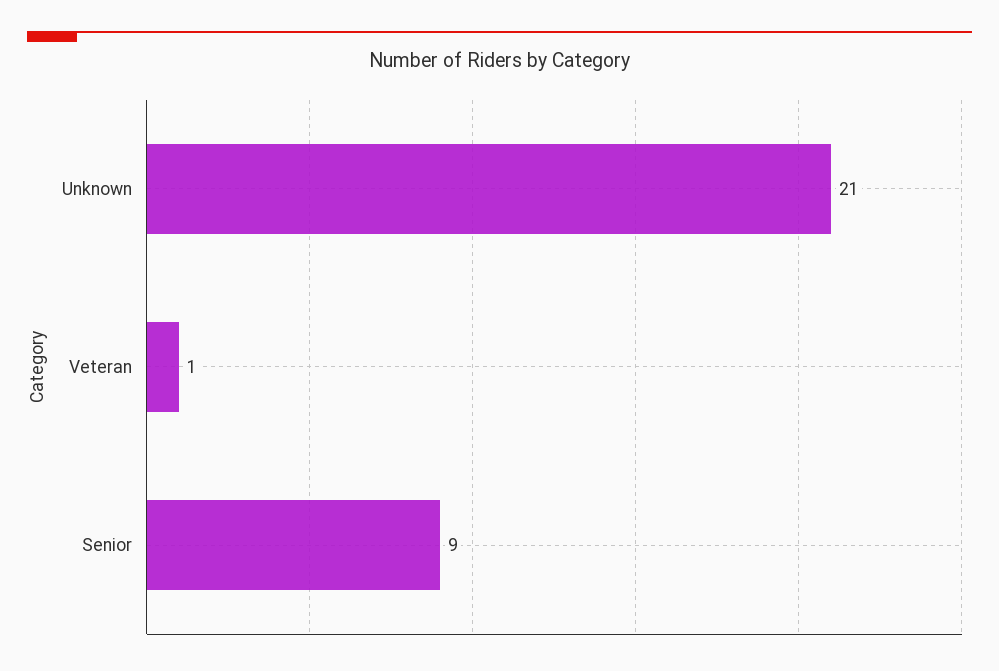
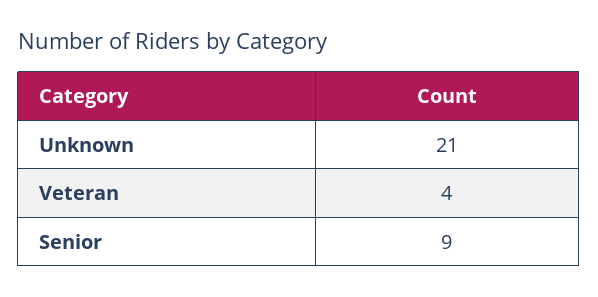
  {
    "Unknown": 21,
-   "Veteran": 1,
+   "Veteran": 4,
    "Senior": 9
  }

